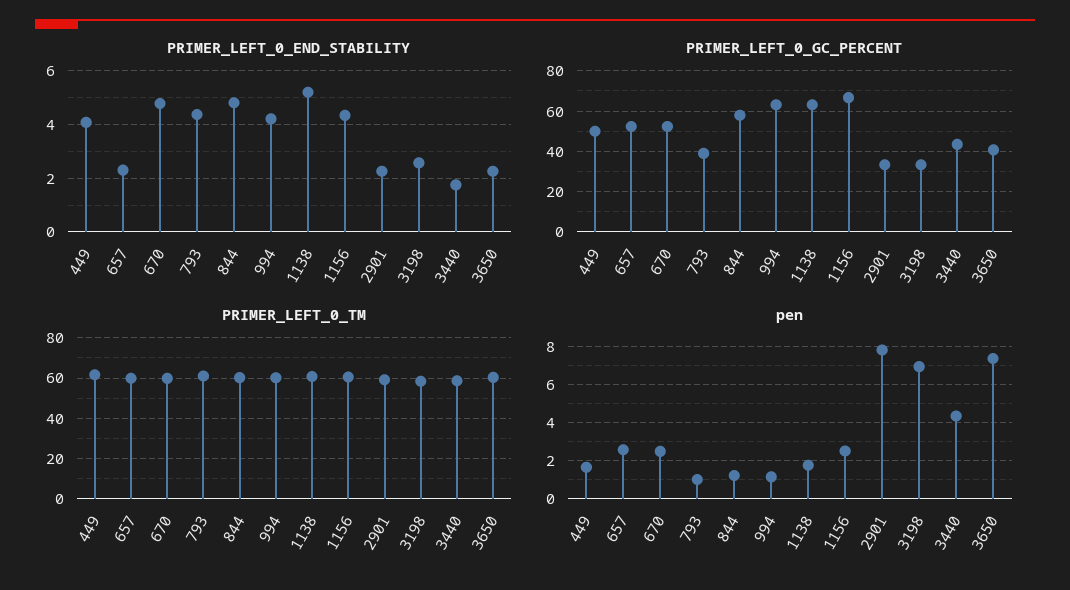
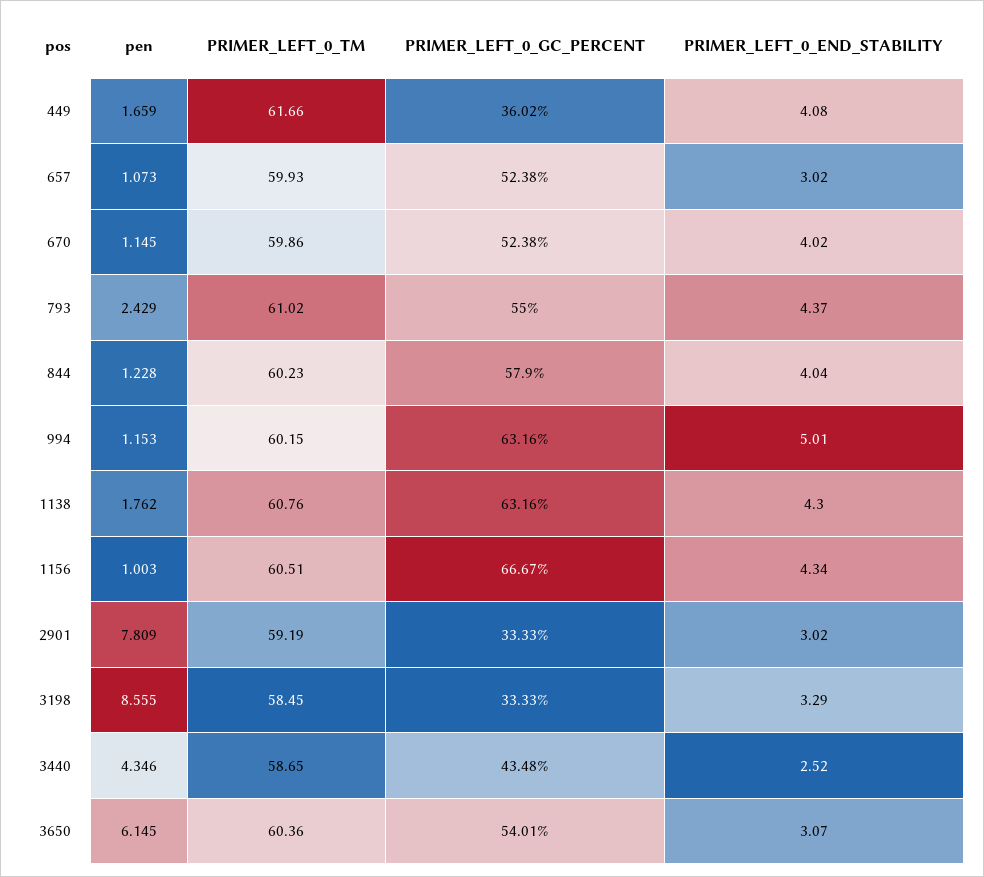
  {
    "PRIMER_LEFT_0_END_STABILITY": {
      "449": 4.08,
-     "657": 2.25,
+     "657": 3.02,
-     "670": 4.75,
+     "670": 4.02,
      "793": 4.37,
-     "844": 4.75,
+     "844": 4.04,
-     "994": 4.25,
+     "994": 5.01,
-     "1138": 5.25,
+     "1138": 4.3,
      "1156": 4.34,
-     "2901": 2.25,
+     "2901": 3.02,
-     "3198": 2.5,
+     "3198": 3.29,
-     "3440": 1.75,
+     "3440": 2.52,
-     "3650": 2.25
+     "3650": 3.07
    },
    "PRIMER_LEFT_0_GC_PERCENT": {
-     "449": 50,
+     "449": 36.02,
      "657": 52.38,
      "670": 52.38,
-     "793": 40,
+     "793": 55,
      "844": 57.9,
      "994": 63.16,
      "1138": 63.16,
      "1156": 66.67,
      "2901": 33.33,
      "3198": 33.33,
      "3440": 43.48,
-     "3650": 40
+     "3650": 54.01
    },
    "PRIMER_LEFT_0_TM": {
      "449": 61.66,
      "657": 59.93,
      "670": 59.86,
      "793": 61.02,
      "844": 60.23,
      "994": 60.15,
      "1138": 60.76,
      "1156": 60.51,
      "2901": 59.19,
      "3198": 58.45,
      "3440": 58.65,
      "3650": 60.36
    },
    "pen": {
      "449": 1.659,
-     "657": 2.5,
+     "657": 1.073,
-     "670": 2.5,
+     "670": 1.145,
-     "793": 1,
+     "793": 2.429,
      "844": 1.228,
      "994": 1.153,
      "1138": 1.762,
-     "1156": 2.5,
+     "1156": 1.003,
      "2901": 7.809,
-     "3198": 7,
+     "3198": 8.555,
      "3440": 4.346,
-     "3650": 7.5
+     "3650": 6.145
    }
  }

